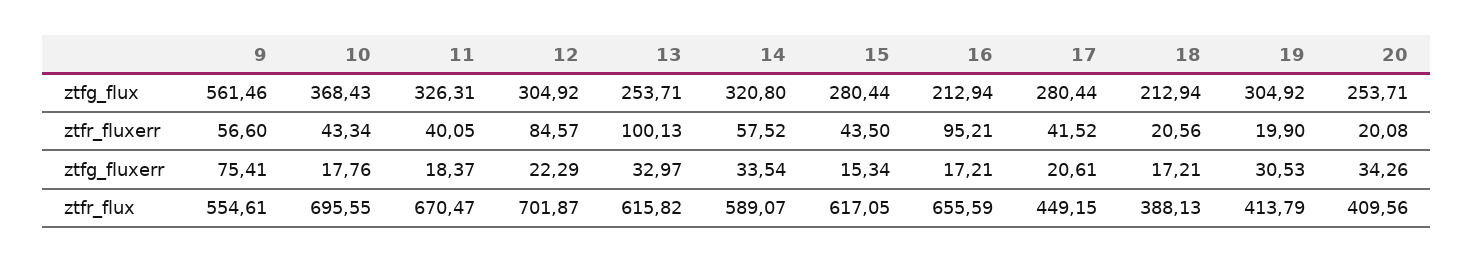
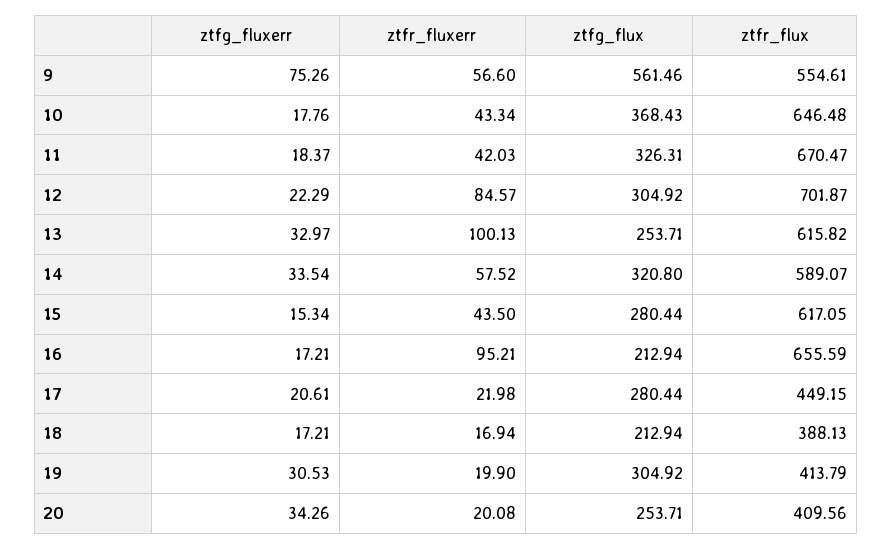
  {
    "9": {
      "ztfg_flux": 561.46,
      "ztfr_fluxerr": 56.6,
-     "ztfg_fluxerr": 75.41,
+     "ztfg_fluxerr": 75.26,
      "ztfr_flux": 554.61
    },
    "10": {
      "ztfg_flux": 368.43,
      "ztfr_fluxerr": 43.34,
      "ztfg_fluxerr": 17.76,
-     "ztfr_flux": 695.55
+     "ztfr_flux": 646.48
    },
    "11": {
      "ztfg_flux": 326.31,
-     "ztfr_fluxerr": 40.05,
+     "ztfr_fluxerr": 42.03,
      "ztfg_fluxerr": 18.37,
      "ztfr_flux": 670.47
    },
    "12": {
      "ztfg_flux": 304.92,
      "ztfr_fluxerr": 84.57,
      "ztfg_fluxerr": 22.29,
      "ztfr_flux": 701.87
    },
    "13": {
      "ztfg_flux": 253.71,
      "ztfr_fluxerr": 100.13,
      "ztfg_fluxerr": 32.97,
      "ztfr_flux": 615.82
    },
    "14": {
      "ztfg_flux": 320.8,
      "ztfr_fluxerr": 57.52,
      "ztfg_fluxerr": 33.54,
      "ztfr_flux": 589.07
    },
    "15": {
      "ztfg_flux": 280.44,
      "ztfr_fluxerr": 43.5,
      "ztfg_fluxerr": 15.34,
      "ztfr_flux": 617.05
    },
    "16": {
      "ztfg_flux": 212.94,
      "ztfr_fluxerr": 95.21,
      "ztfg_fluxerr": 17.21,
      "ztfr_flux": 655.59
    },
    "17": {
      "ztfg_flux": 280.44,
-     "ztfr_fluxerr": 41.52,
+     "ztfr_fluxerr": 21.98,
      "ztfg_fluxerr": 20.61,
      "ztfr_flux": 449.15
    },
    "18": {
      "ztfg_flux": 212.94,
-     "ztfr_fluxerr": 20.56,
+     "ztfr_fluxerr": 16.94,
      "ztfg_fluxerr": 17.21,
      "ztfr_flux": 388.13
    },
    "19": {
      "ztfg_flux": 304.92,
      "ztfr_fluxerr": 19.9,
      "ztfg_fluxerr": 30.53,
      "ztfr_flux": 413.79
    },
    "20": {
      "ztfg_flux": 253.71,
      "ztfr_fluxerr": 20.08,
      "ztfg_fluxerr": 34.26,
      "ztfr_flux": 409.56
    }
  }

